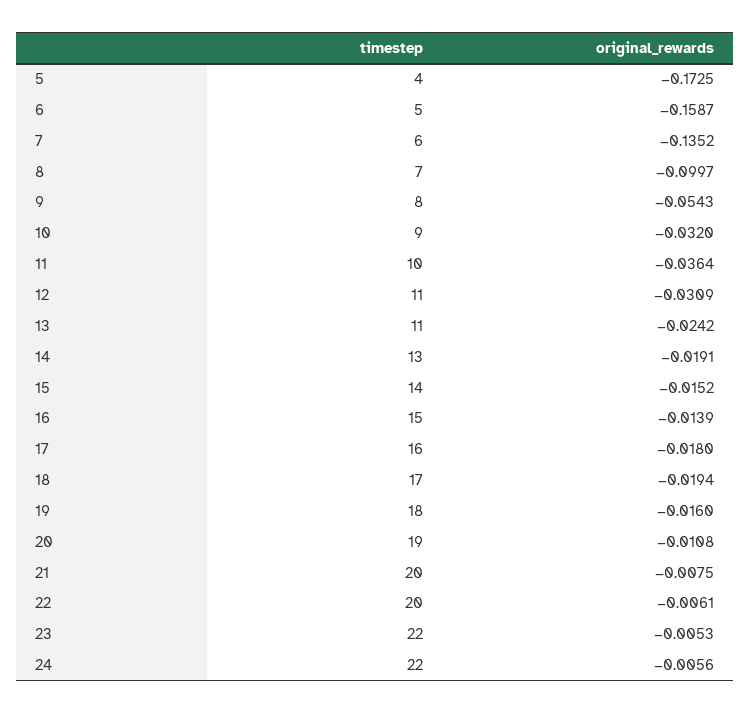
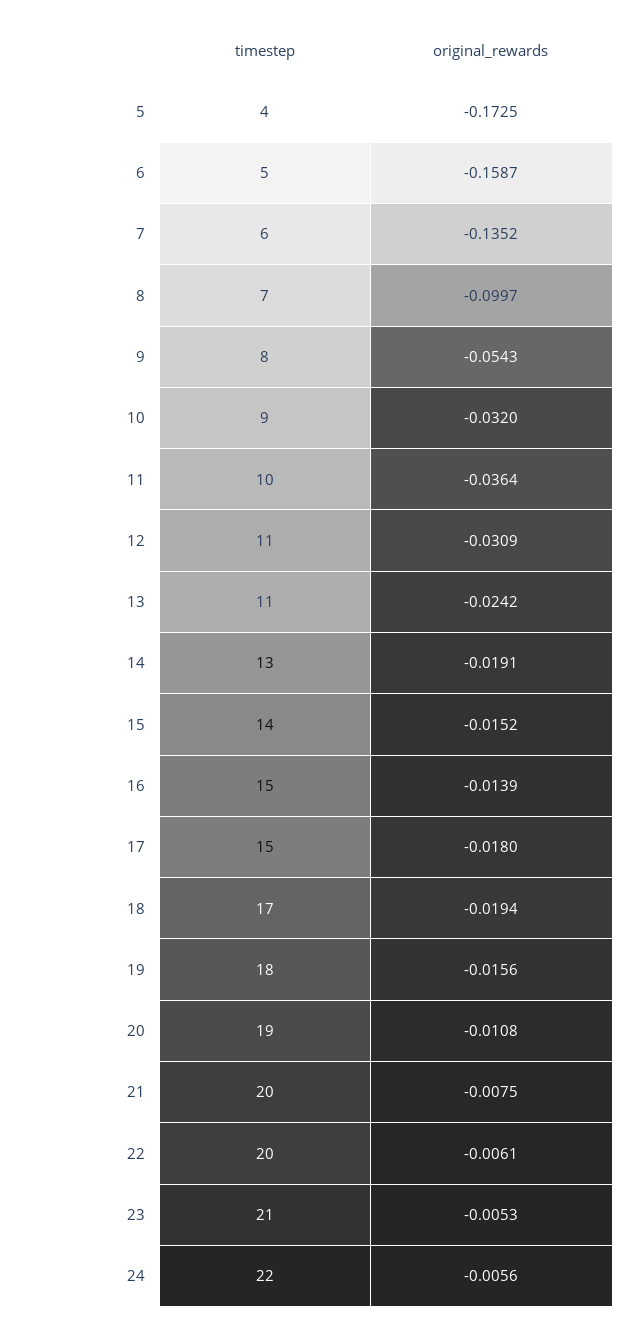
  {
    "timestep": {
      "5": 4,
      "6": 5,
      "7": 6,
      "8": 7,
      "9": 8,
      "10": 9,
      "11": 10,
      "12": 11,
      "13": 11,
      "14": 13,
      "15": 14,
      "16": 15,
-     "17": 16,
+     "17": 15,
      "18": 17,
      "19": 18,
      "20": 19,
      "21": 20,
      "22": 20,
-     "23": 22,
+     "23": 21,
      "24": 22
    },
    "original_rewards": {
      "5": -0.1725,
      "6": -0.1587,
      "7": -0.1352,
      "8": -0.0997,
      "9": -0.0543,
      "10": -0.032,
      "11": -0.0364,
      "12": -0.0309,
      "13": -0.0242,
      "14": -0.0191,
      "15": -0.0152,
      "16": -0.0139,
      "17": -0.018,
      "18": -0.0194,
-     "19": -0.016,
+     "19": -0.0156,
      "20": -0.0108,
      "21": -0.0075,
      "22": -0.0061,
      "23": -0.0053,
      "24": -0.0056
    }
  }

